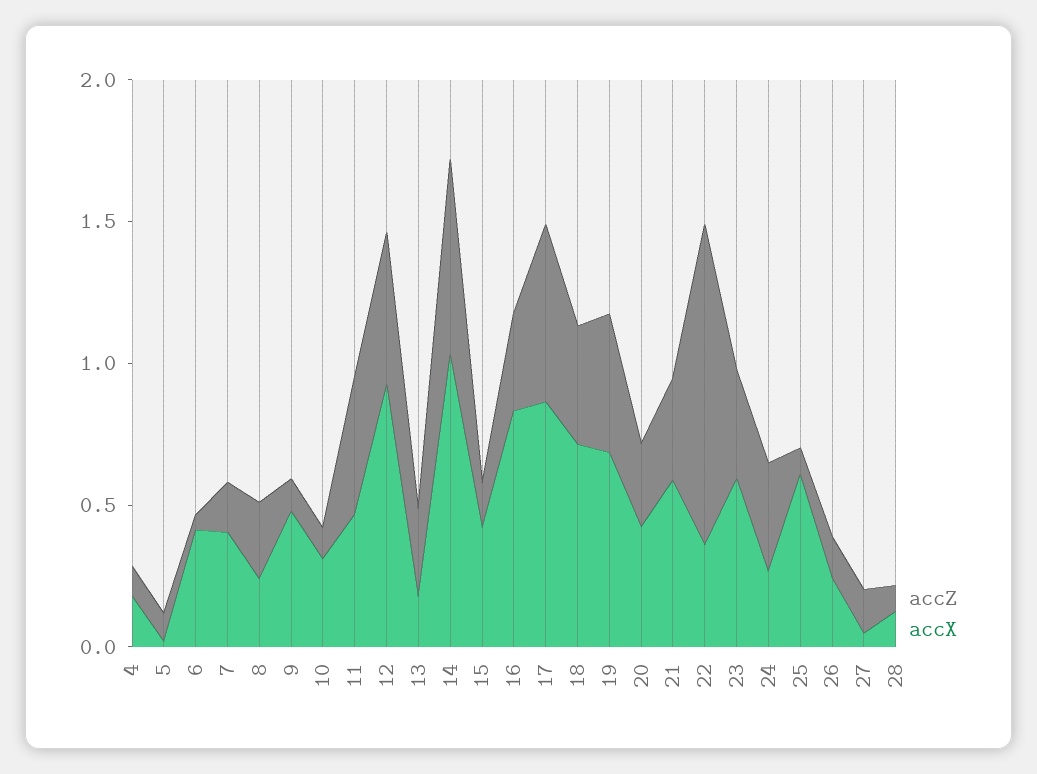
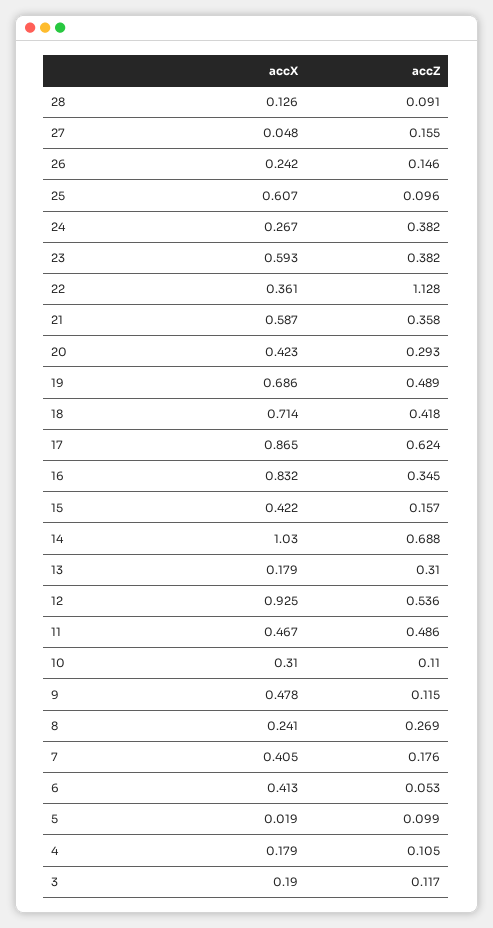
  {
    "accZ": {
      "4": 0.105,
      "5": 0.099,
      "6": 0.053,
      "7": 0.176,
      "8": 0.269,
      "9": 0.115,
      "10": 0.11,
      "11": 0.486,
      "12": 0.536,
      "13": 0.31,
      "14": 0.688,
      "15": 0.157,
      "16": 0.345,
      "17": 0.624,
      "18": 0.418,
      "19": 0.489,
      "20": 0.293,
      "21": 0.358,
      "22": 1.128,
      "23": 0.382,
      "24": 0.382,
      "25": 0.096,
      "26": 0.146,
      "27": 0.155,
-     "28": 0.091
+     "28": 0.091,
+     "3": 0.117
    },
    "accX": {
      "4": 0.179,
      "5": 0.019,
      "6": 0.413,
      "7": 0.405,
      "8": 0.241,
      "9": 0.478,
      "10": 0.31,
      "11": 0.467,
      "12": 0.925,
      "13": 0.179,
      "14": 1.03,
      "15": 0.422,
      "16": 0.832,
      "17": 0.865,
      "18": 0.714,
      "19": 0.686,
      "20": 0.423,
      "21": 0.587,
      "22": 0.361,
      "23": 0.593,
      "24": 0.267,
      "25": 0.607,
      "26": 0.242,
      "27": 0.048,
-     "28": 0.126
+     "28": 0.126,
+     "3": 0.19
    }
  }

